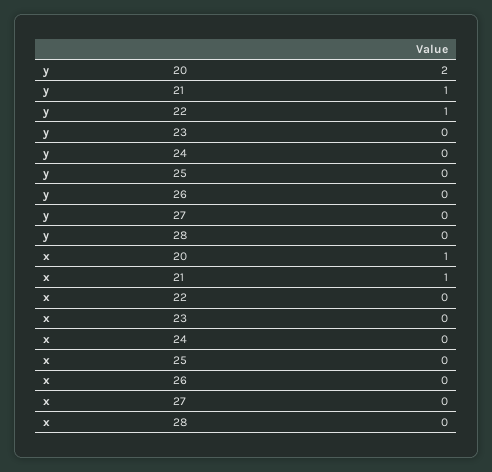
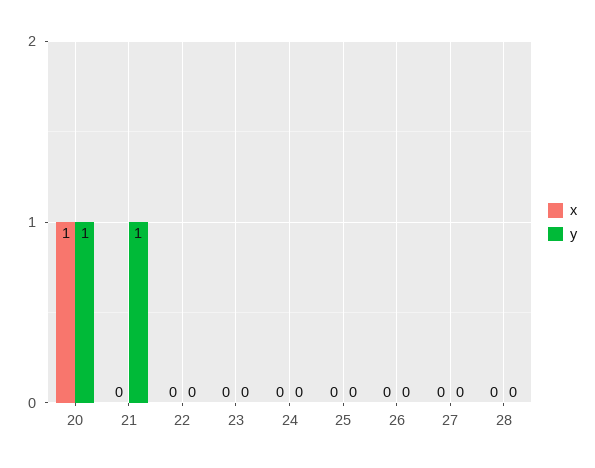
  {
    "y": {
-     "20": 2,
+     "20": 1,
      "21": 1,
-     "22": 1,
+     "22": 0,
      "23": 0,
      "24": 0,
      "25": 0,
      "26": 0,
      "27": 0,
      "28": 0
    },
    "x": {
      "20": 1,
-     "21": 1,
+     "21": 0,
      "22": 0,
      "23": 0,
      "24": 0,
      "25": 0,
      "26": 0,
      "27": 0,
      "28": 0
    }
  }

